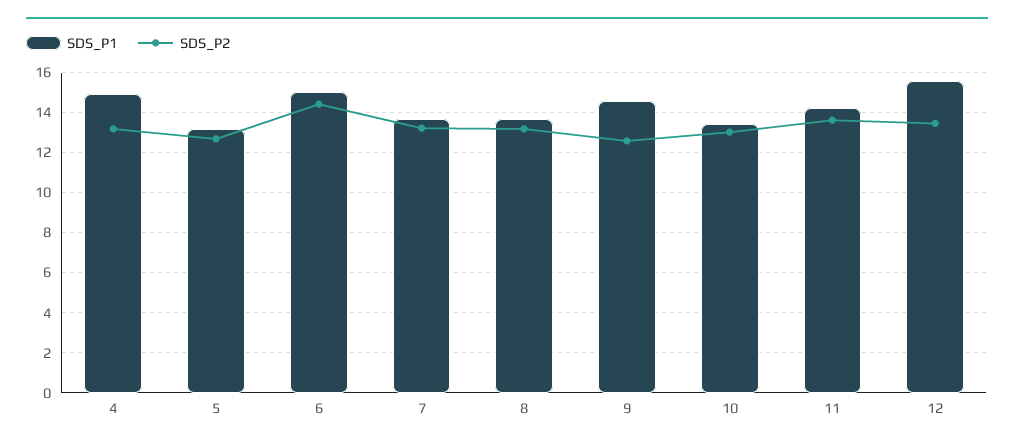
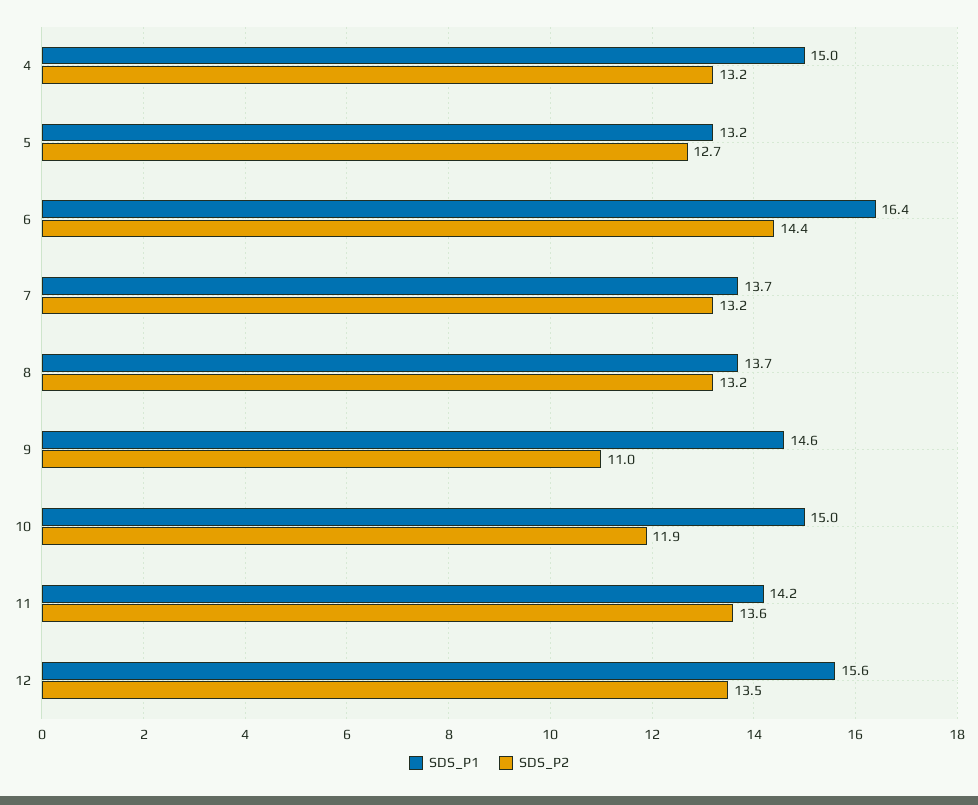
  {
    "SDS_P1": {
      "4": 15,
      "5": 13.2,
-     "6": 15,
+     "6": 16.4,
      "7": 13.7,
      "8": 13.7,
      "9": 14.6,
-     "10": 13.5,
+     "10": 15,
      "11": 14.2,
      "12": 15.6
    },
    "SDS_P2": {
      "4": 13.2,
      "5": 12.7,
      "6": 14.4,
      "7": 13.2,
      "8": 13.2,
-     "9": 12.5,
+     "9": 11,
-     "10": 13,
+     "10": 11.9,
      "11": 13.6,
      "12": 13.5
    }
  }

